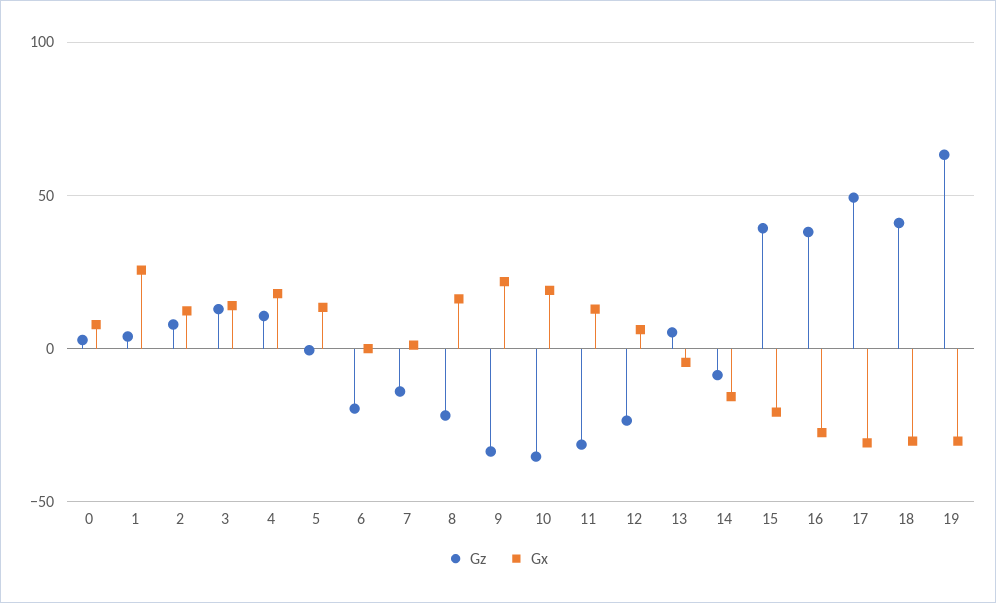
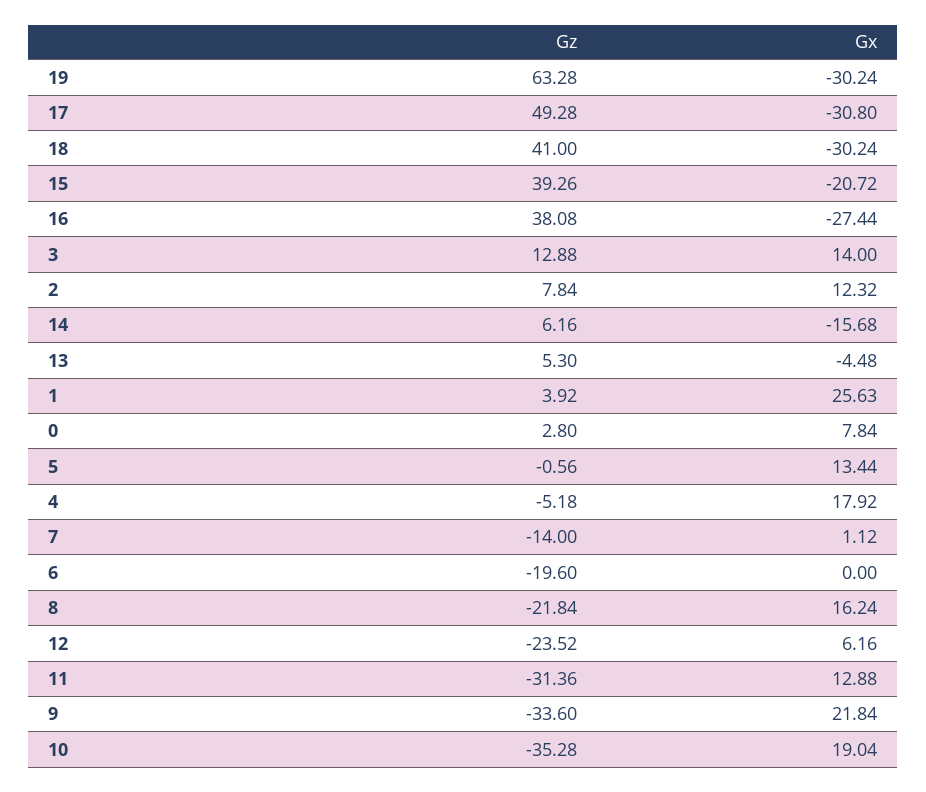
  {
    "Gz": {
      "0": 2.8,
      "1": 3.92,
      "2": 7.84,
      "3": 12.88,
-     "4": 10,
+     "4": -5.18,
      "5": -0.56,
      "6": -19.6,
      "7": -14,
      "8": -21.84,
      "9": -33.6,
      "10": -35.28,
      "11": -31.36,
      "12": -23.52,
      "13": 5.3,
-     "14": -10,
+     "14": 6.16,
      "15": 39.26,
      "16": 38.08,
      "17": 49.28,
      "18": 41,
      "19": 63.28
    },
    "Gx": {
      "0": 7.84,
      "1": 25.63,
      "2": 12.32,
      "3": 14,
      "4": 17.92,
      "5": 13.44,
      "6": 0,
      "7": 1.12,
      "8": 16.24,
      "9": 21.84,
      "10": 19.04,
      "11": 12.88,
      "12": 6.16,
      "13": -4.48,
      "14": -15.68,
      "15": -20.72,
      "16": -27.44,
      "17": -30.8,
      "18": -30.24,
      "19": -30.24
    }
  }

